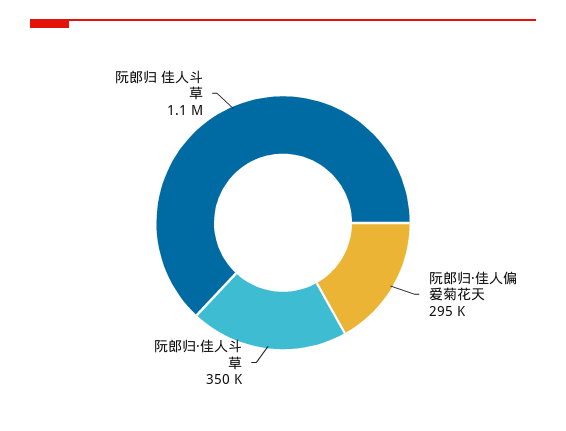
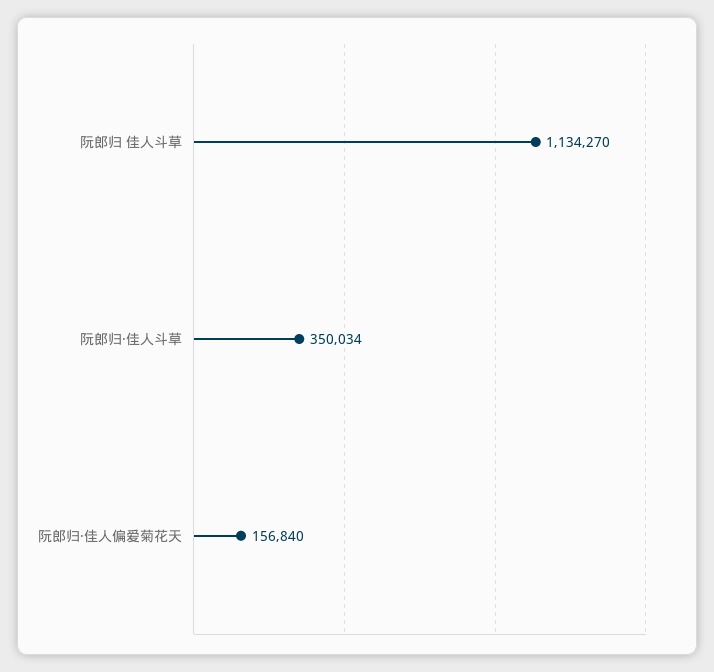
  {
-   "阮郎归·佳人偏爱菊花天": 295000,
+   "阮郎归·佳人偏爱菊花天": 156840,
    "阮郎归·佳人斗草": 350034,
    "阮郎归 佳人斗草": 1134270
  }

